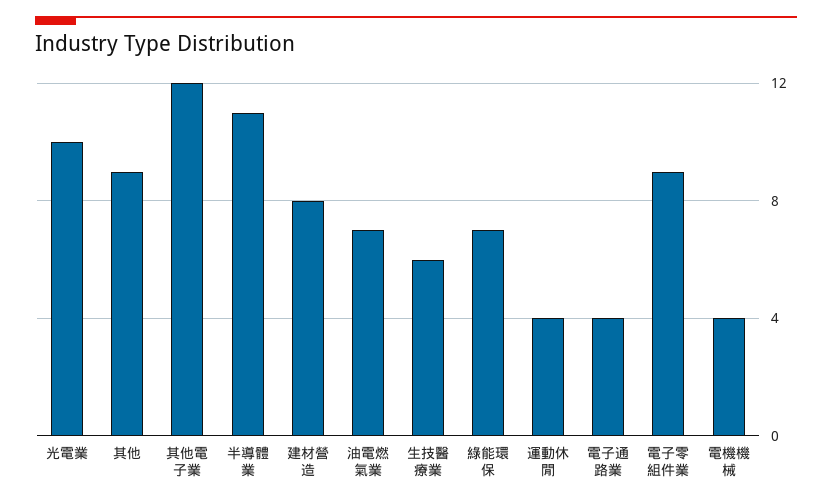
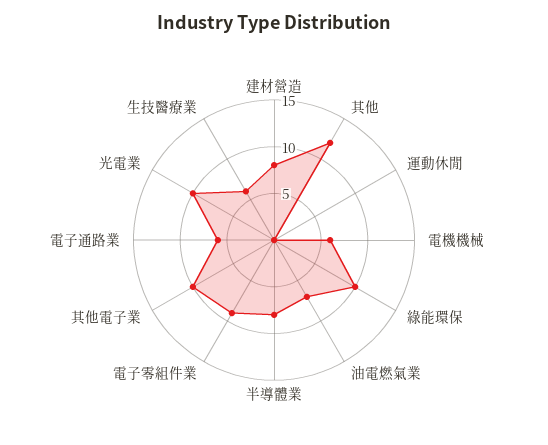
  {
    "光電業": 10,
-   "其他": 9,
+   "其他": 12,
-   "其他電子業": 12,
+   "其他電子業": 10,
-   "半導體業": 11,
+   "半導體業": 8,
    "建材營造": 8,
    "油電燃氣業": 7,
    "生技醫療業": 6,
-   "綠能環保": 7,
+   "綠能環保": 10,
-   "運動休閒": 4,
+   "運動休閒": 0,
-   "電子通路業": 4,
+   "電子通路業": 6,
    "電子零組件業": 9,
-   "電機機械": 4
+   "電機機械": 6
  }

